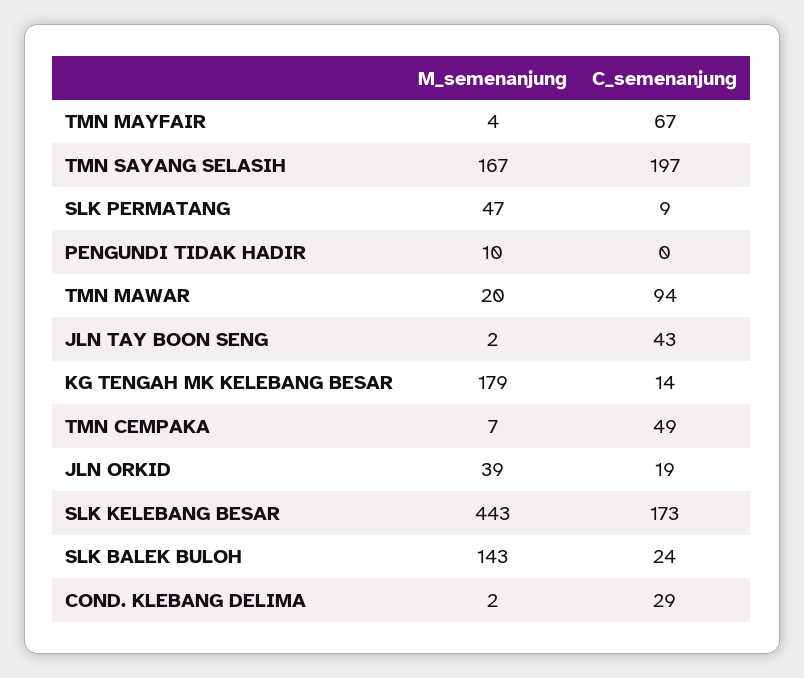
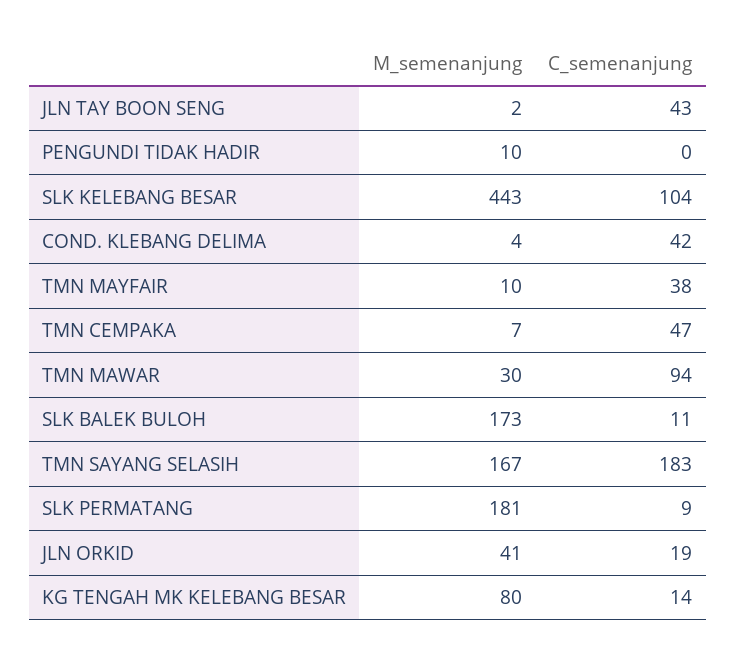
  {
    "M_semenanjung": {
-     "TMN MAYFAIR": 4,
+     "TMN MAYFAIR": 10,
      "TMN SAYANG SELASIH": 167,
-     "SLK PERMATANG": 47,
+     "SLK PERMATANG": 181,
      "PENGUNDI TIDAK HADIR": 10,
-     "TMN MAWAR": 20,
+     "TMN MAWAR": 30,
      "JLN TAY BOON SENG": 2,
-     "KG TENGAH MK KELEBANG BESAR": 179,
+     "KG TENGAH MK KELEBANG BESAR": 80,
      "TMN CEMPAKA": 7,
-     "JLN ORKID": 39,
+     "JLN ORKID": 41,
      "SLK KELEBANG BESAR": 443,
-     "SLK BALEK BULOH": 143,
+     "SLK BALEK BULOH": 173,
-     "COND. KLEBANG DELIMA": 2
+     "COND. KLEBANG DELIMA": 4
    },
    "C_semenanjung": {
-     "TMN MAYFAIR": 67,
+     "TMN MAYFAIR": 38,
-     "TMN SAYANG SELASIH": 197,
+     "TMN SAYANG SELASIH": 183,
      "SLK PERMATANG": 9,
      "PENGUNDI TIDAK HADIR": 0,
      "TMN MAWAR": 94,
      "JLN TAY BOON SENG": 43,
      "KG TENGAH MK KELEBANG BESAR": 14,
-     "TMN CEMPAKA": 49,
+     "TMN CEMPAKA": 47,
      "JLN ORKID": 19,
-     "SLK KELEBANG BESAR": 173,
+     "SLK KELEBANG BESAR": 104,
-     "SLK BALEK BULOH": 24,
+     "SLK BALEK BULOH": 11,
-     "COND. KLEBANG DELIMA": 29
+     "COND. KLEBANG DELIMA": 42
    }
  }

